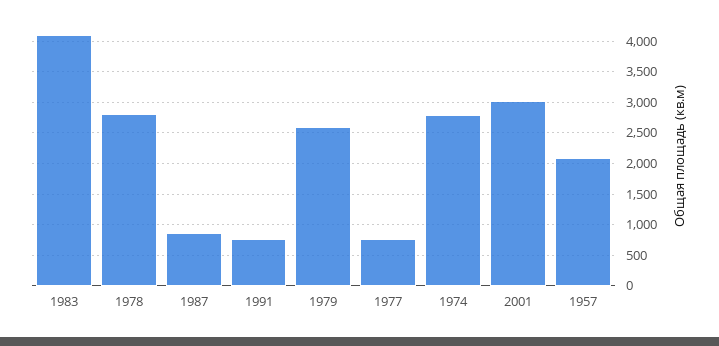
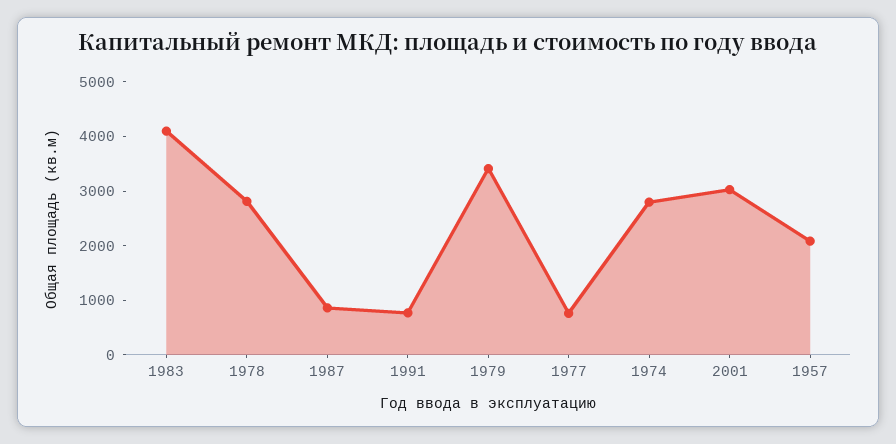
  {
    "1983": 4100,
    "1978": 2800,
    "1987": 900,
    "1991": 800,
-   "1979": 2600,
+   "1979": 3400,
    "1977": 800,
    "1974": 2800,
    "2001": 3000,
    "1957": 2100
  }

